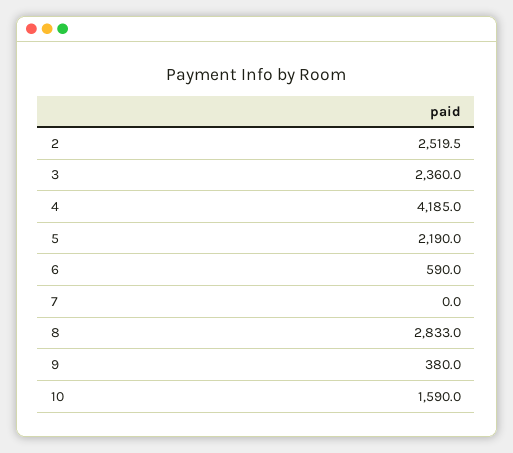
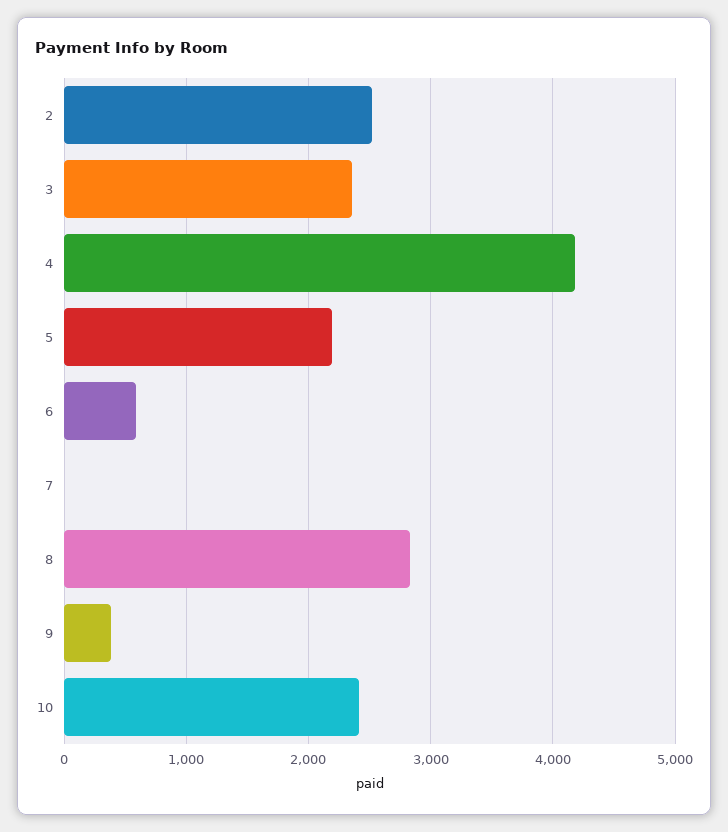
  {
    "2": 2519.5,
    "3": 2360,
    "4": 4185,
    "5": 2190,
    "6": 590,
    "7": 0,
    "8": 2833,
    "9": 380,
-   "10": 1590
+   "10": 2400
  }

